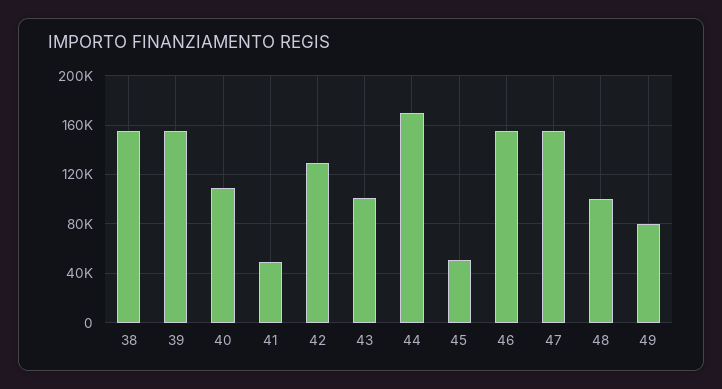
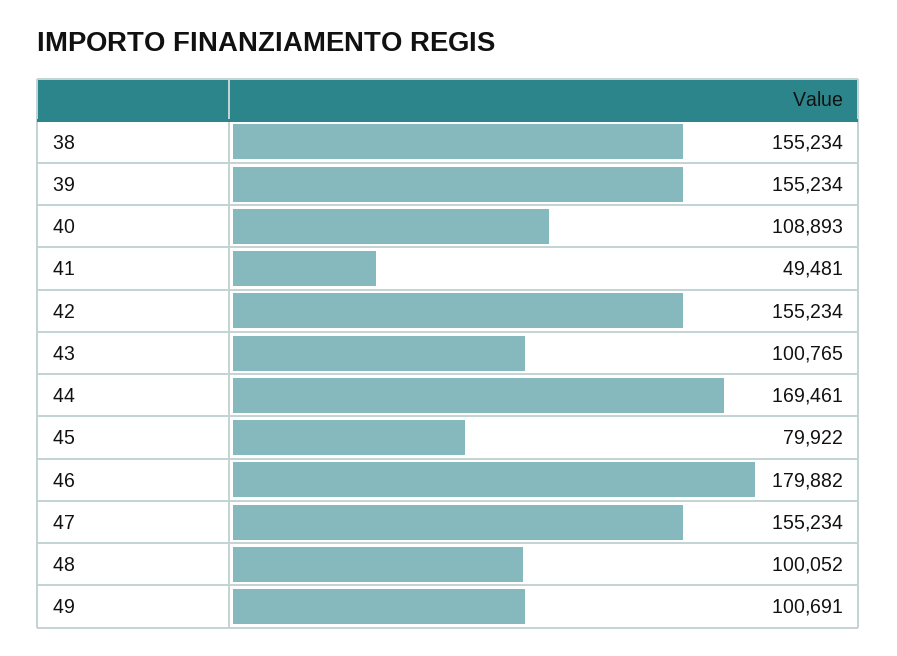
  {
    "38": 155234,
    "39": 155234,
    "40": 108893,
    "41": 49481,
-   "42": 130000,
+   "42": 155234,
    "43": 100765,
    "44": 169461,
-   "45": 50000,
+   "45": 79922,
-   "46": 155000,
+   "46": 179882,
    "47": 155234,
    "48": 100052,
-   "49": 80000
+   "49": 100691
  }

